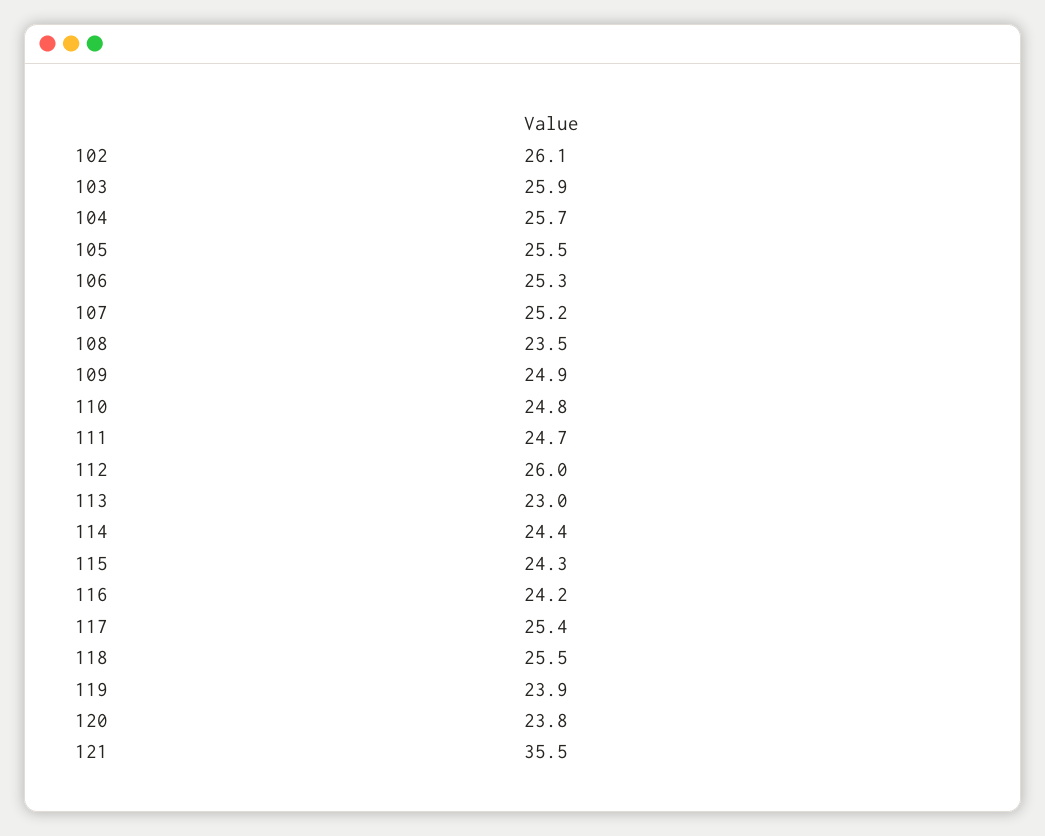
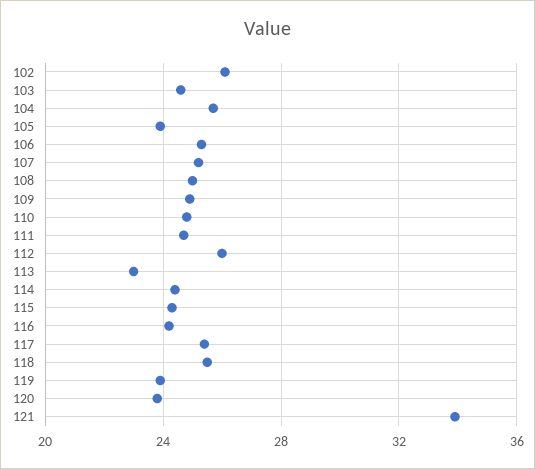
  {
    "102": 26.1,
-   "103": 25.9,
+   "103": 24.5,
    "104": 25.7,
-   "105": 25.5,
+   "105": 24,
    "106": 25.3,
    "107": 25.2,
-   "108": 23.5,
+   "108": 25,
    "109": 24.9,
    "110": 24.8,
    "111": 24.7,
    "112": 26,
    "113": 23,
    "114": 24.4,
    "115": 24.3,
    "116": 24.2,
    "117": 25.4,
    "118": 25.5,
    "119": 23.9,
    "120": 23.8,
-   "121": 35.5
+   "121": 34
  }

